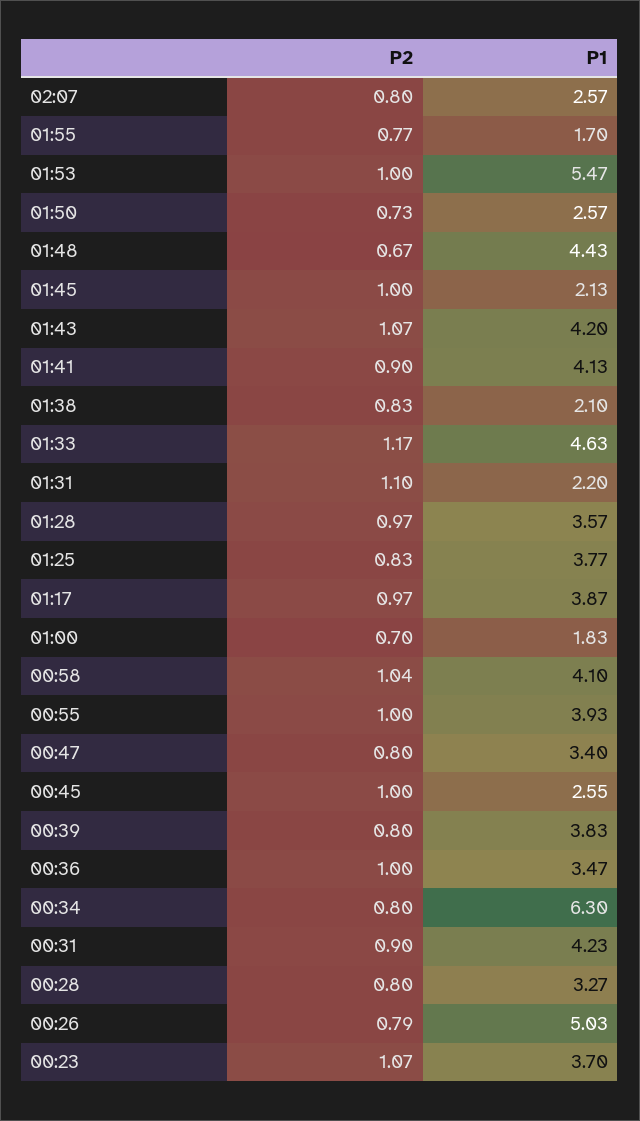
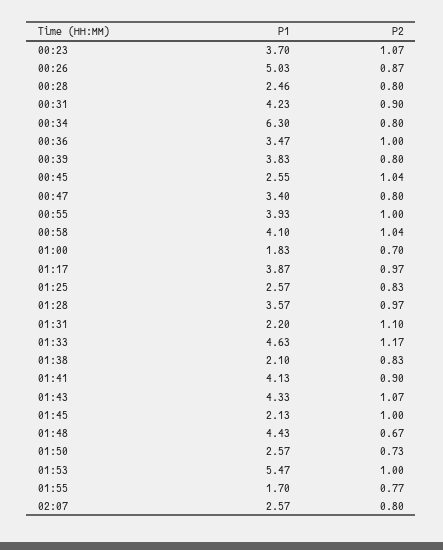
  {
    "P2": {
      "02:07": 0.8,
      "01:55": 0.77,
      "01:53": 1,
      "01:50": 0.73,
      "01:48": 0.67,
      "01:45": 1,
      "01:43": 1.07,
      "01:41": 0.9,
      "01:38": 0.83,
      "01:33": 1.17,
      "01:31": 1.1,
      "01:28": 0.97,
      "01:25": 0.83,
      "01:17": 0.97,
      "01:00": 0.7,
      "00:58": 1.04,
      "00:55": 1,
      "00:47": 0.8,
-     "00:45": 1,
+     "00:45": 1.04,
      "00:39": 0.8,
      "00:36": 1,
      "00:34": 0.8,
      "00:31": 0.9,
      "00:28": 0.8,
-     "00:26": 0.79,
+     "00:26": 0.87,
      "00:23": 1.07
    },
    "P1": {
      "02:07": 2.57,
      "01:55": 1.7,
      "01:53": 5.47,
      "01:50": 2.57,
      "01:48": 4.43,
      "01:45": 2.13,
-     "01:43": 4.2,
+     "01:43": 4.33,
      "01:41": 4.13,
      "01:38": 2.1,
      "01:33": 4.63,
      "01:31": 2.2,
      "01:28": 3.57,
-     "01:25": 3.77,
+     "01:25": 2.57,
      "01:17": 3.87,
      "01:00": 1.83,
      "00:58": 4.1,
      "00:55": 3.93,
      "00:47": 3.4,
      "00:45": 2.55,
      "00:39": 3.83,
      "00:36": 3.47,
      "00:34": 6.3,
      "00:31": 4.23,
-     "00:28": 3.27,
+     "00:28": 2.46,
      "00:26": 5.03,
      "00:23": 3.7
    }
  }

